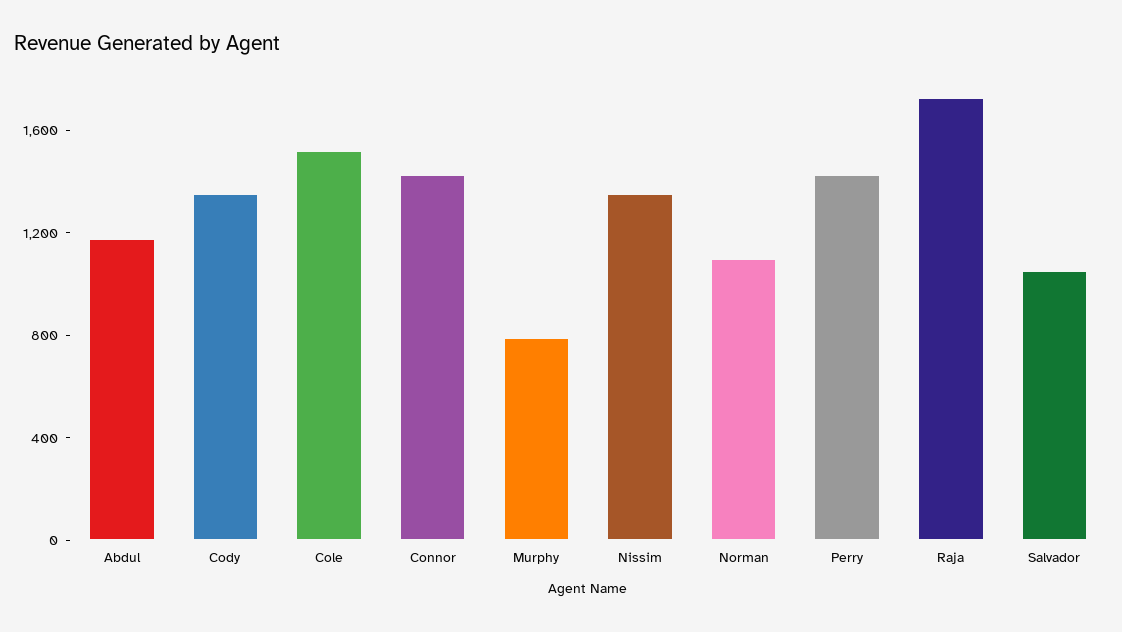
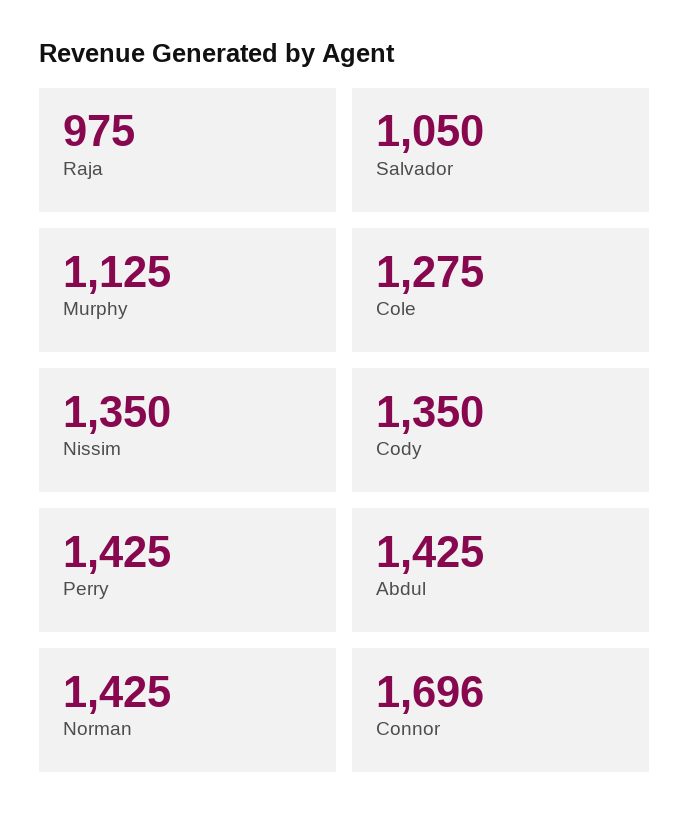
  {
-   "Abdul": 1200,
+   "Abdul": 1425,
    "Cody": 1350,
-   "Cole": 1500,
+   "Cole": 1275,
-   "Connor": 1400,
+   "Connor": 1696,
-   "Murphy": 800,
+   "Murphy": 1125,
    "Nissim": 1350,
-   "Norman": 1100,
+   "Norman": 1425,
    "Perry": 1425,
-   "Raja": 1700,
+   "Raja": 975,
    "Salvador": 1050
  }

